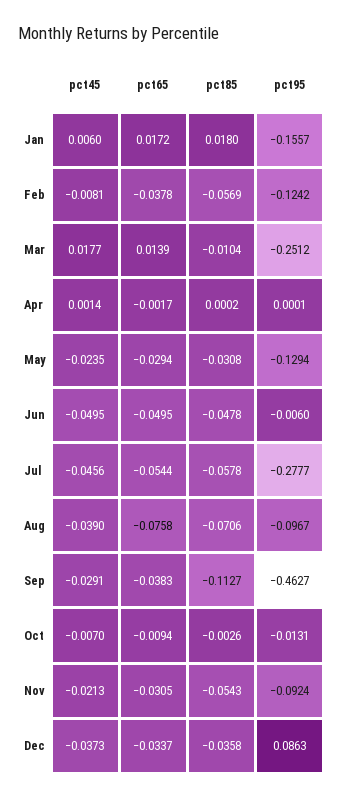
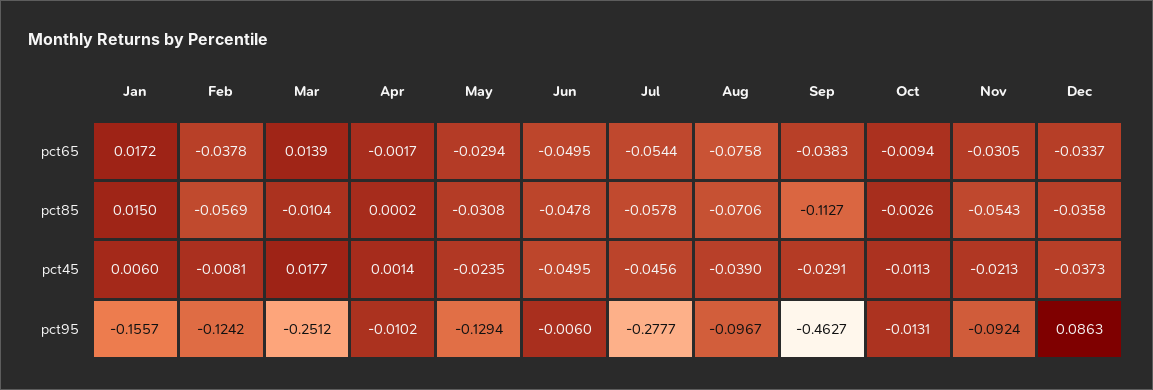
  {
    "pct45": {
      "Jan": 0.006,
      "Feb": -0.0081,
      "Mar": 0.0177,
      "Apr": 0.0014,
      "May": -0.0235,
      "Jun": -0.0495,
      "Jul": -0.0456,
      "Aug": -0.039,
      "Sep": -0.0291,
-     "Oct": -0.007,
+     "Oct": -0.0113,
      "Nov": -0.0213,
      "Dec": -0.0373
    },
    "pct65": {
      "Jan": 0.0172,
      "Feb": -0.0378,
      "Mar": 0.0139,
      "Apr": -0.0017,
      "May": -0.0294,
      "Jun": -0.0495,
      "Jul": -0.0544,
      "Aug": -0.0758,
      "Sep": -0.0383,
      "Oct": -0.0094,
      "Nov": -0.0305,
      "Dec": -0.0337
    },
    "pct85": {
-     "Jan": 0.018,
+     "Jan": 0.015,
      "Feb": -0.0569,
      "Mar": -0.0104,
      "Apr": 0.0002,
      "May": -0.0308,
      "Jun": -0.0478,
      "Jul": -0.0578,
      "Aug": -0.0706,
      "Sep": -0.1127,
      "Oct": -0.0026,
      "Nov": -0.0543,
      "Dec": -0.0358
    },
    "pct95": {
      "Jan": -0.1557,
      "Feb": -0.1242,
      "Mar": -0.2512,
-     "Apr": 0.0001,
+     "Apr": -0.0102,
      "May": -0.1294,
      "Jun": -0.006,
      "Jul": -0.2777,
      "Aug": -0.0967,
      "Sep": -0.4627,
      "Oct": -0.0131,
      "Nov": -0.0924,
      "Dec": 0.0863
    }
  }

